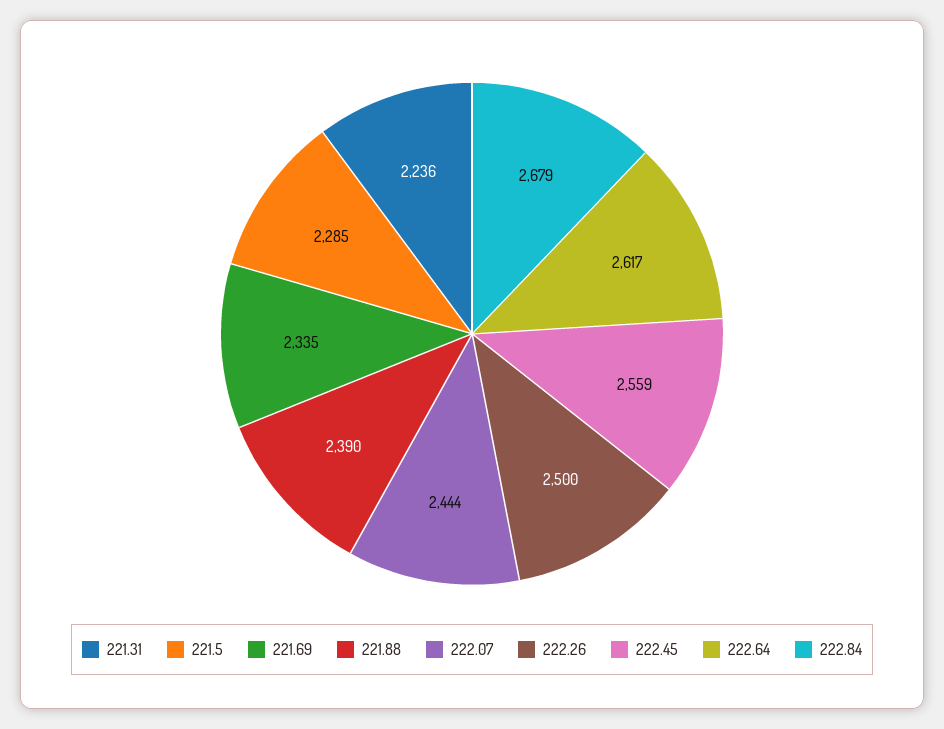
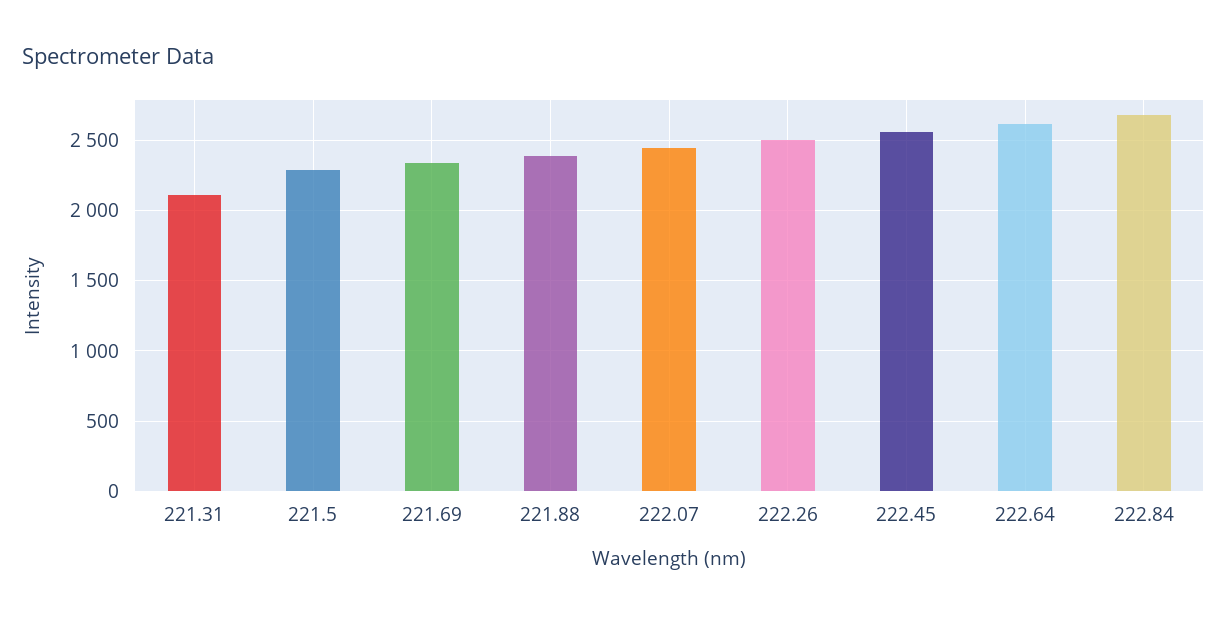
  {
-   "221.31": 2236,
+   "221.31": 2100,
    "221.5": 2285,
    "221.69": 2335,
    "221.88": 2390,
    "222.07": 2444,
    "222.26": 2500,
    "222.45": 2559,
    "222.64": 2617,
    "222.84": 2679
  }

